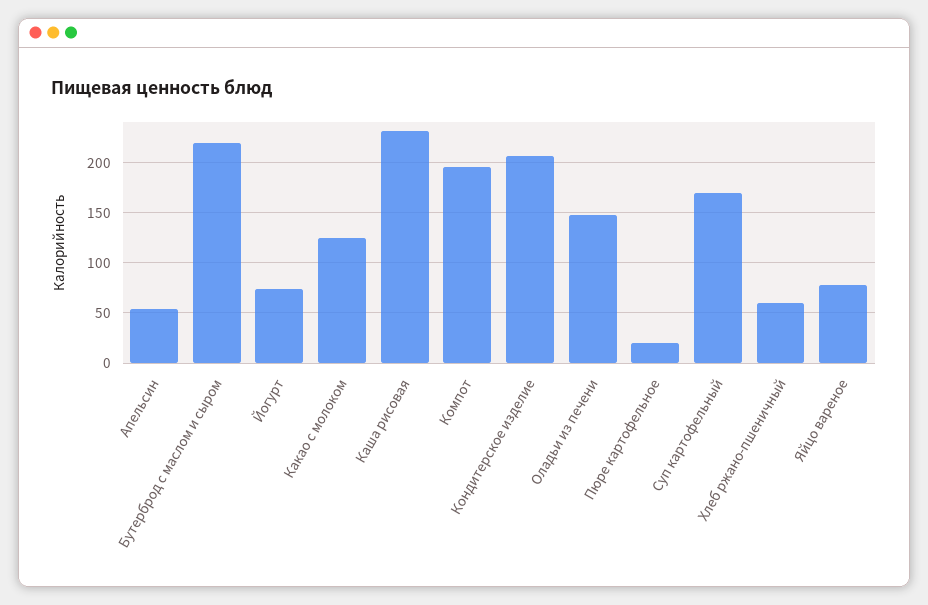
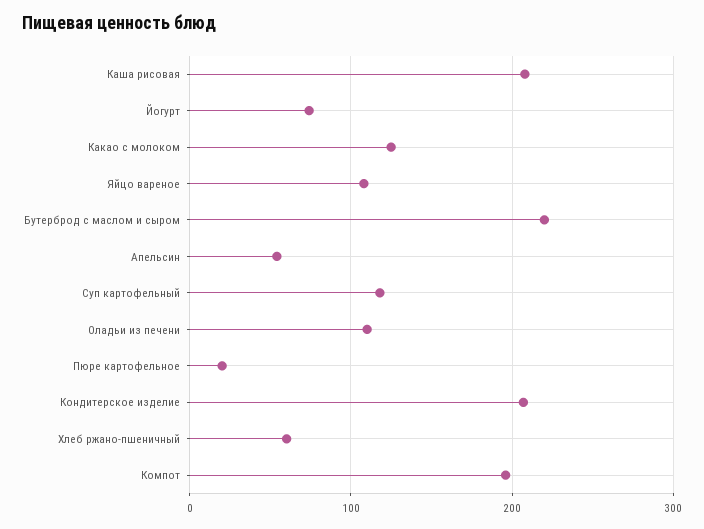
  {
    "Апельсин": 50,
    "Бутерброд с маслом и сыром": 220,
    "Йогурт": 70,
    "Какао с молоком": 130,
-   "Каша рисовая": 230,
+   "Каша рисовая": 210,
    "Компот": 200,
    "Кондитерское изделие": 210,
-   "Оладьи из печени": 150,
+   "Оладьи из печени": 110,
    "Пюре картофельное": 20,
-   "Суп картофельный": 170,
+   "Суп картофельный": 120,
    "Хлеб ржано-пшеничный": 60,
-   "Яйцо вареное": 80
+   "Яйцо вареное": 110
  }

